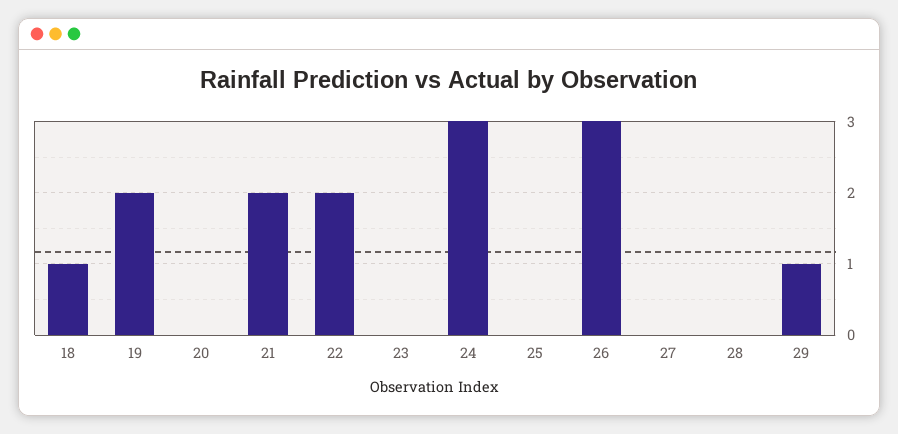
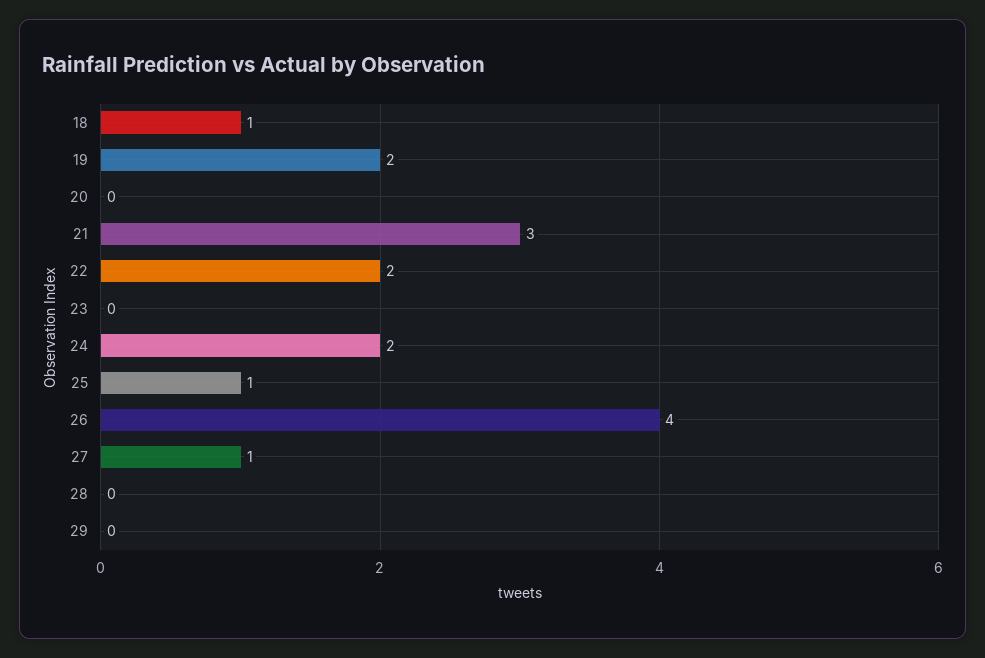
  {
    "18": 1,
    "19": 2,
    "20": 0,
-   "21": 2,
+   "21": 3,
    "22": 2,
    "23": 0,
-   "24": 3,
+   "24": 2,
-   "25": 0,
+   "25": 1,
-   "26": 3,
+   "26": 4,
-   "27": 0,
+   "27": 1,
    "28": 0,
-   "29": 1
+   "29": 0
  }

